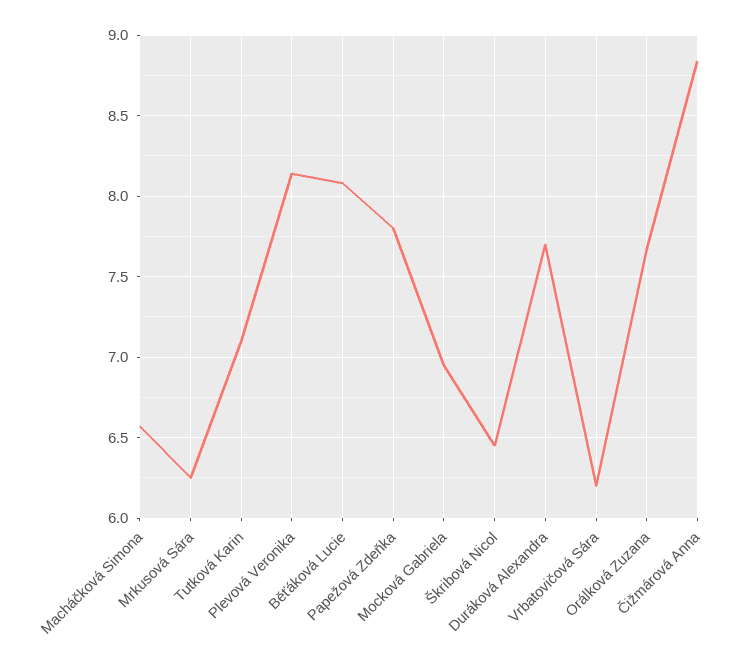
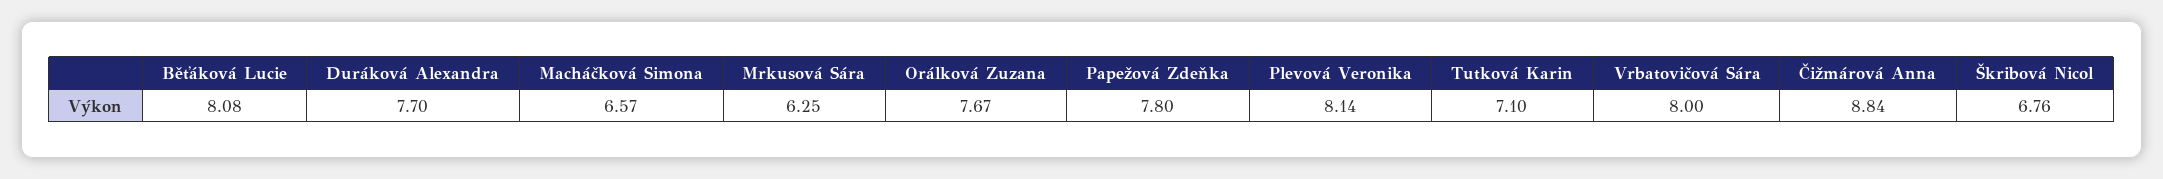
  {
    "Macháčková Simona": 6.57,
    "Mrkusová Sára": 6.25,
    "Tutková Karin": 7.1,
    "Plevová Veronika": 8.14,
    "Běťáková Lucie": 8.08,
    "Papežová Zdeňka": 7.8,
-   "Mocková Gabriela": 6.95,
-   "Škribová Nicol": 6.45,
+   "Škribová Nicol": 6.76,
    "Duráková Alexandra": 7.7,
-   "Vrbatovičová Sára": 6.2,
+   "Vrbatovičová Sára": 8,
    "Orálková Zuzana": 7.67,
    "Čižmárová Anna": 8.84
  }

